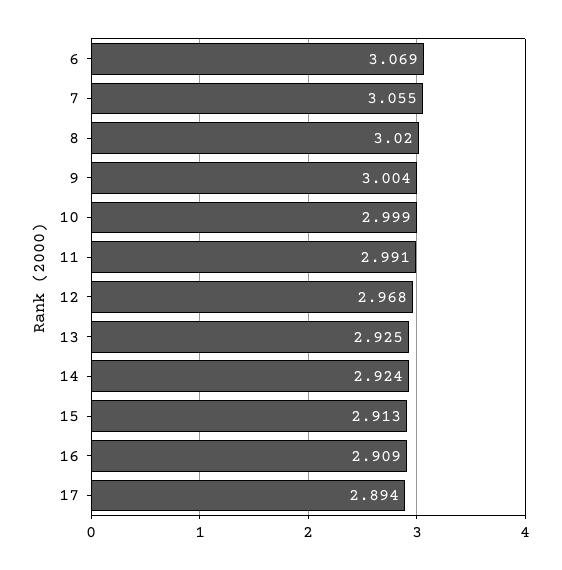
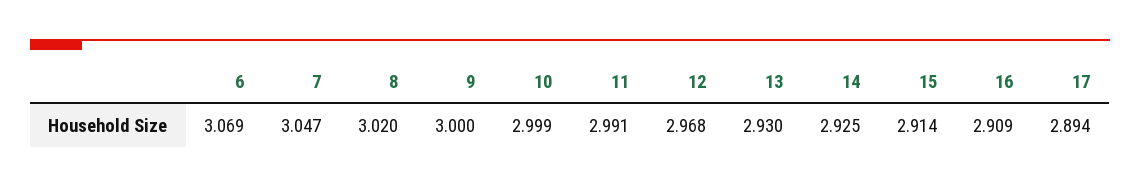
  {
    "6": 3.069,
-   "7": 3.055,
+   "7": 3.047,
    "8": 3.02,
-   "9": 3.004,
+   "9": 3,
    "10": 2.999,
    "11": 2.991,
    "12": 2.968,
-   "13": 2.925,
+   "13": 2.93,
-   "14": 2.924,
+   "14": 2.925,
-   "15": 2.913,
+   "15": 2.914,
    "16": 2.909,
    "17": 2.894
  }

